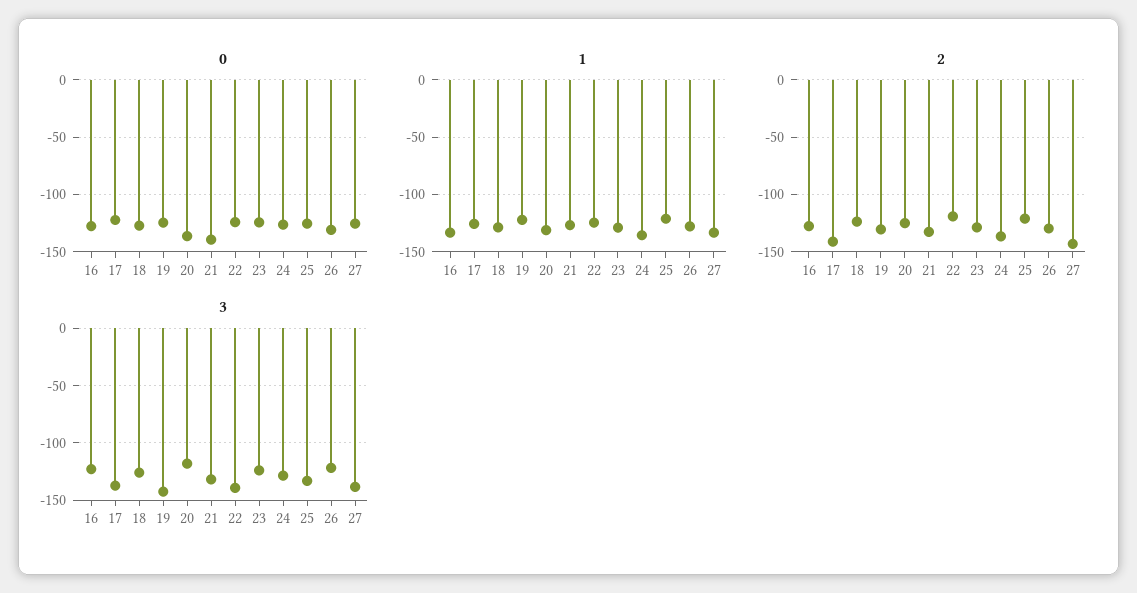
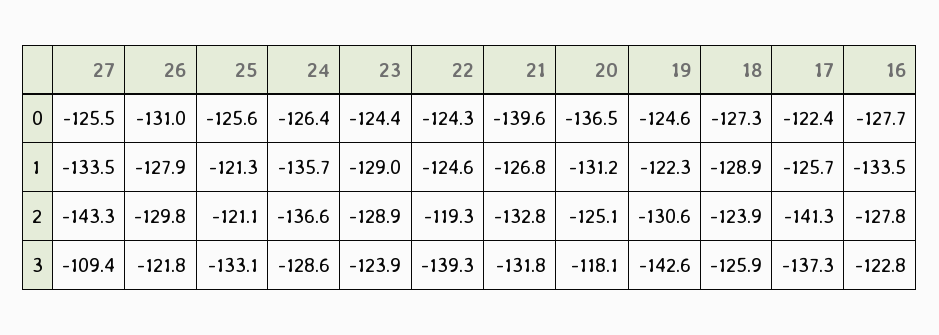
  {
    "0": {
      "16": -127.7,
      "17": -122.4,
      "18": -127.3,
      "19": -124.6,
      "20": -136.5,
      "21": -139.6,
      "22": -124.3,
      "23": -124.4,
      "24": -126.4,
      "25": -125.6,
      "26": -131,
      "27": -125.5
    },
    "1": {
      "16": -133.5,
      "17": -125.7,
      "18": -128.9,
      "19": -122.3,
      "20": -131.2,
      "21": -126.8,
      "22": -124.6,
      "23": -129,
      "24": -135.7,
      "25": -121.3,
      "26": -127.9,
      "27": -133.5
    },
    "2": {
      "16": -127.8,
      "17": -141.3,
      "18": -123.9,
      "19": -130.6,
      "20": -125.1,
      "21": -132.8,
      "22": -119.3,
      "23": -128.9,
      "24": -136.6,
      "25": -121.1,
      "26": -129.8,
      "27": -143.3
    },
    "3": {
      "16": -122.8,
      "17": -137.3,
      "18": -125.9,
      "19": -142.6,
      "20": -118.1,
      "21": -131.8,
      "22": -139.3,
      "23": -123.9,
      "24": -128.6,
      "25": -133.1,
      "26": -121.8,
-     "27": -140
+     "27": -109.4
    }
  }

